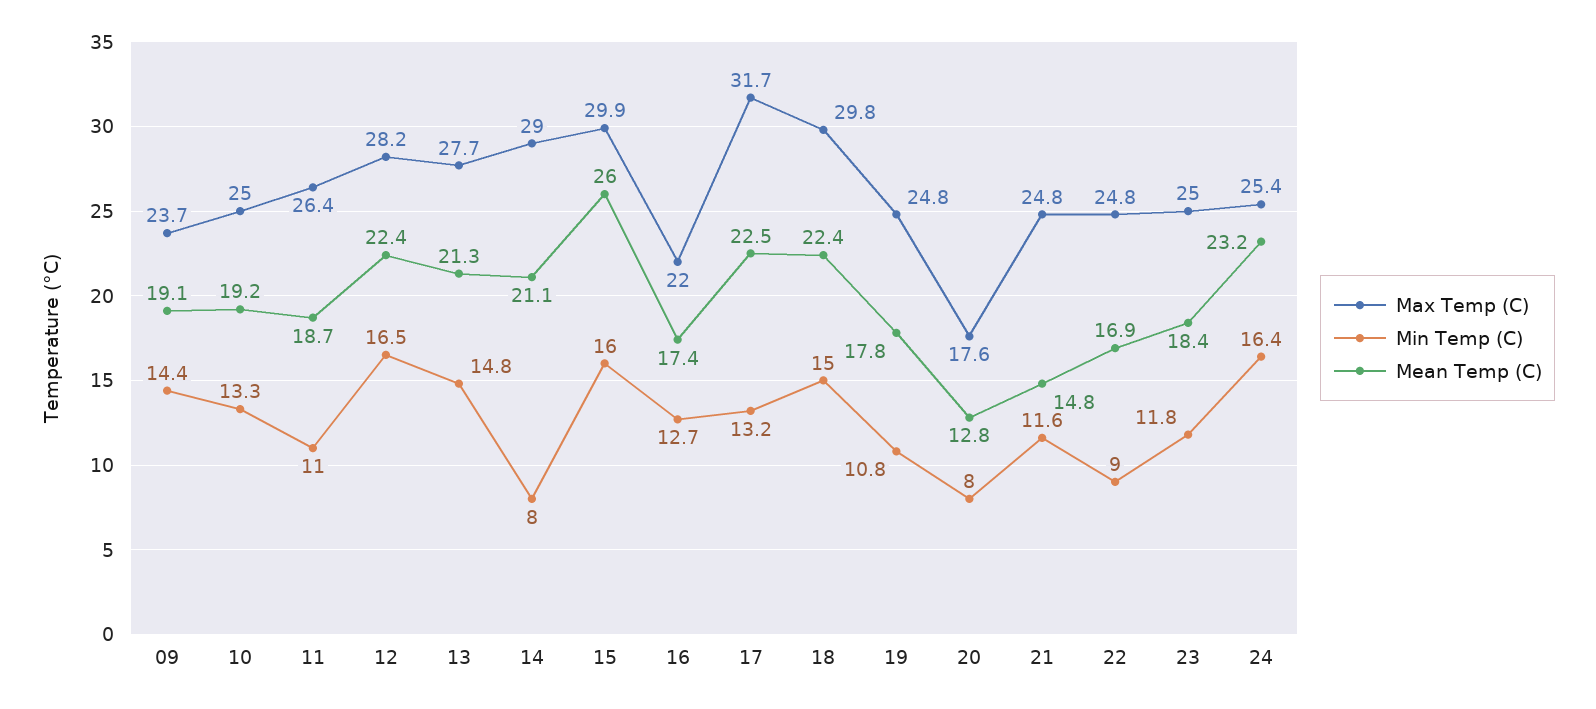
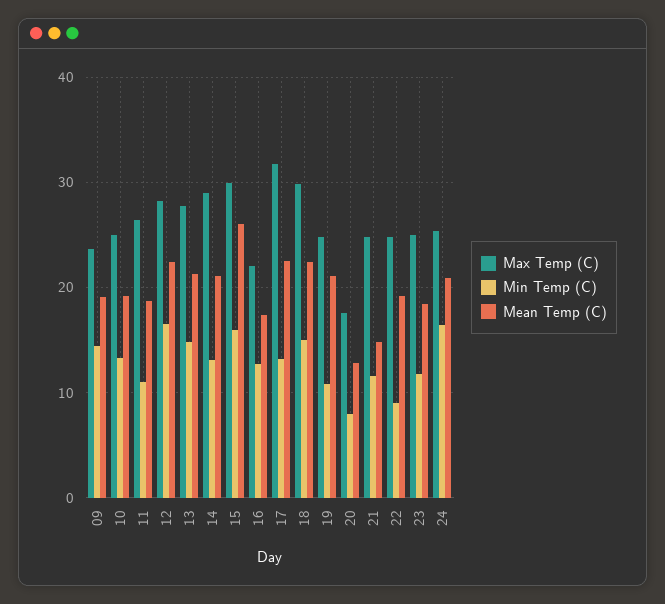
  {
    "Max Temp (C)": {
      "09": 23.7,
      "10": 25,
      "11": 26.4,
      "12": 28.2,
      "13": 27.7,
      "14": 29,
      "15": 29.9,
      "16": 22,
      "17": 31.7,
      "18": 29.8,
      "19": 24.8,
      "20": 17.6,
      "21": 24.8,
      "22": 24.8,
      "23": 25,
      "24": 25.4
    },
    "Min Temp (C)": {
      "09": 14.4,
      "10": 13.3,
      "11": 11,
      "12": 16.5,
      "13": 14.8,
-     "14": 8,
+     "14": 13,
      "15": 16,
      "16": 12.7,
      "17": 13.2,
      "18": 15,
      "19": 10.8,
      "20": 8,
      "21": 11.6,
      "22": 9,
      "23": 11.8,
      "24": 16.4
    },
    "Mean Temp (C)": {
      "09": 19.1,
      "10": 19.2,
      "11": 18.7,
      "12": 22.4,
      "13": 21.3,
      "14": 21.1,
      "15": 26,
      "16": 17.4,
      "17": 22.5,
      "18": 22.4,
-     "19": 17.8,
+     "19": 21,
      "20": 12.8,
      "21": 14.8,
-     "22": 16.9,
+     "22": 19,
      "23": 18.4,
-     "24": 23.2
+     "24": 21
    }
  }

